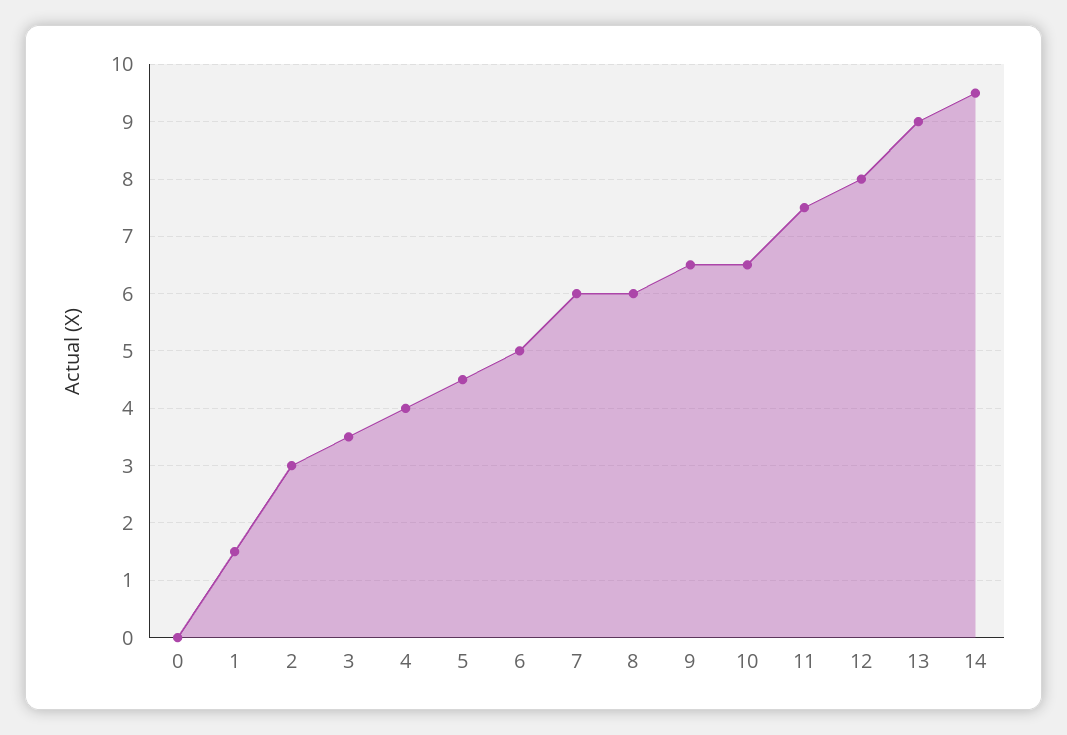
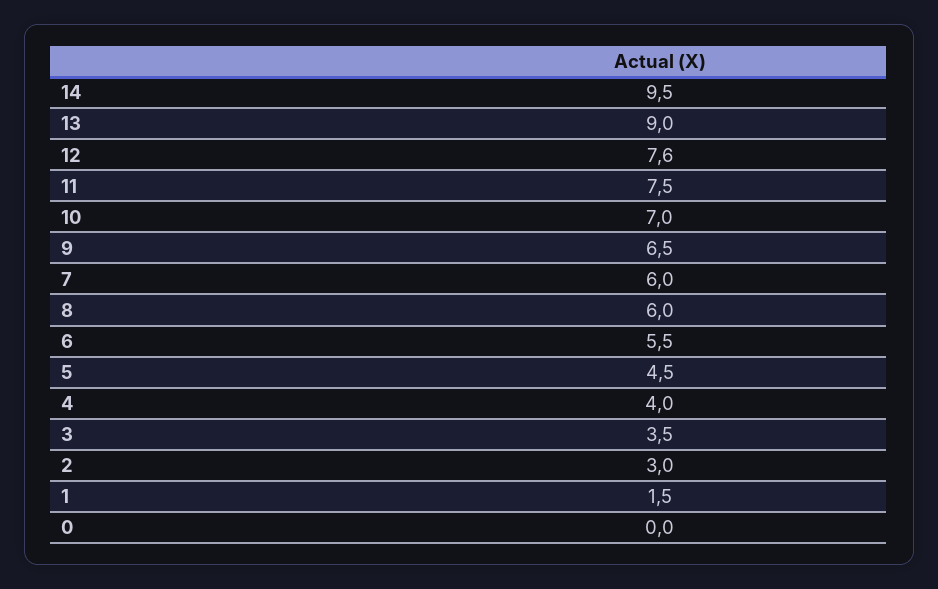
  {
    "0": 0,
    "1": 1.5,
    "2": 3,
    "3": 3.5,
    "4": 4,
    "5": 4.5,
-   "6": 5,
+   "6": 5.5,
    "7": 6,
    "8": 6,
    "9": 6.5,
-   "10": 6.5,
+   "10": 7,
    "11": 7.5,
-   "12": 8,
+   "12": 7.6,
    "13": 9,
    "14": 9.5
  }

